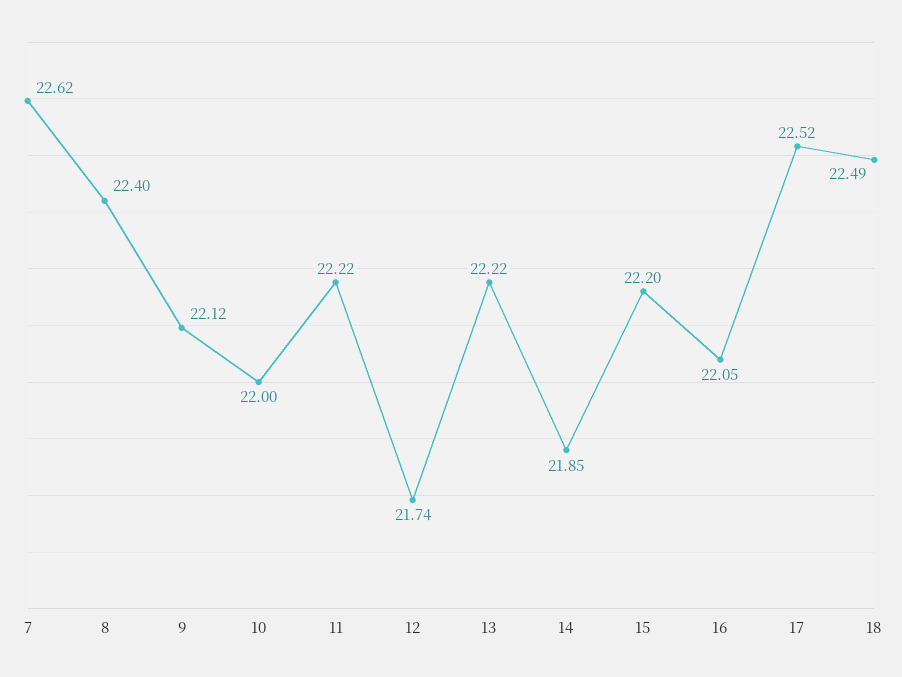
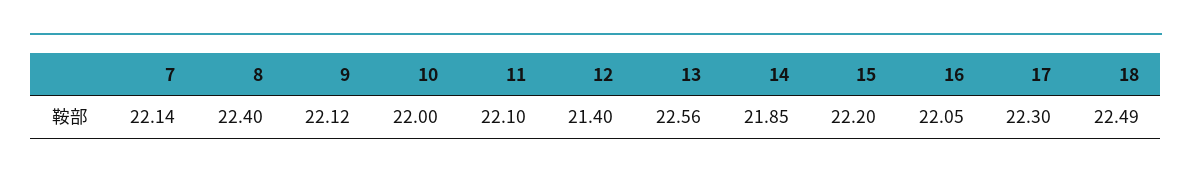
  {
-   "7": 22.62,
+   "7": 22.14,
    "8": 22.4,
    "9": 22.12,
    "10": 22,
-   "11": 22.22,
+   "11": 22.1,
-   "12": 21.74,
+   "12": 21.4,
-   "13": 22.22,
+   "13": 22.56,
    "14": 21.85,
    "15": 22.2,
    "16": 22.05,
-   "17": 22.52,
+   "17": 22.3,
    "18": 22.49
  }

